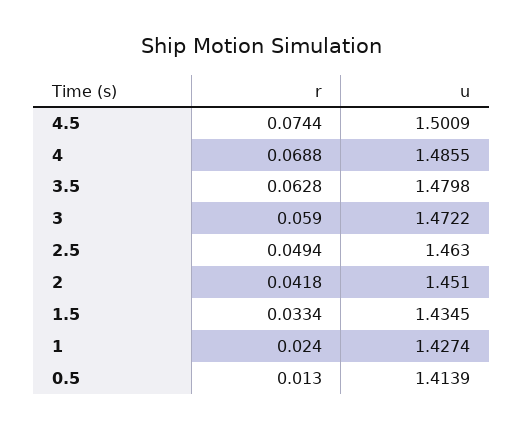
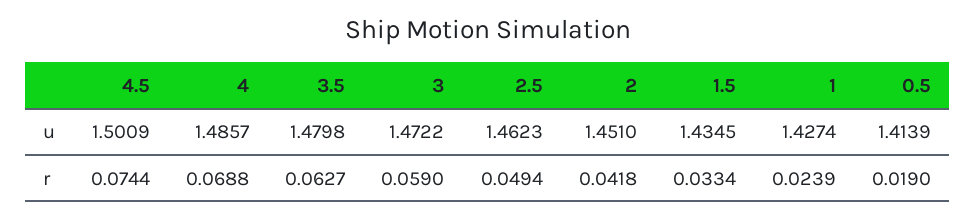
  {
    "r": {
      "4.5": 0.0744,
      "4": 0.0688,
-     "3.5": 0.0628,
+     "3.5": 0.0627,
      "3": 0.059,
      "2.5": 0.0494,
      "2": 0.0418,
      "1.5": 0.0334,
-     "1": 0.024,
+     "1": 0.0239,
-     "0.5": 0.013
+     "0.5": 0.019
    },
    "u": {
      "4.5": 1.5009,
-     "4": 1.4855,
+     "4": 1.4857,
      "3.5": 1.4798,
      "3": 1.4722,
-     "2.5": 1.463,
+     "2.5": 1.4623,
      "2": 1.451,
      "1.5": 1.4345,
      "1": 1.4274,
      "0.5": 1.4139
    }
  }

